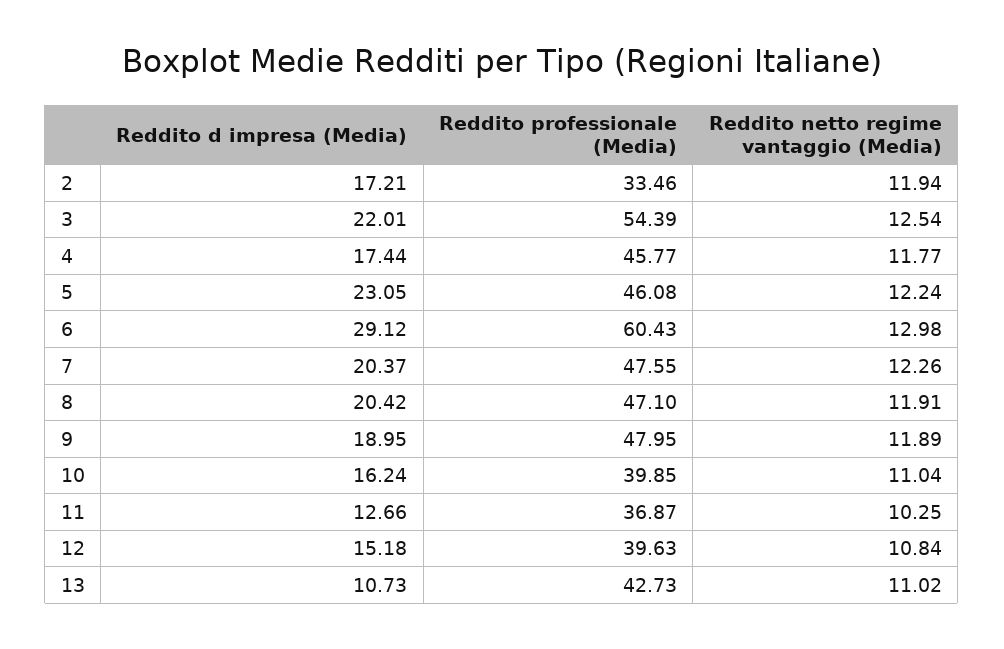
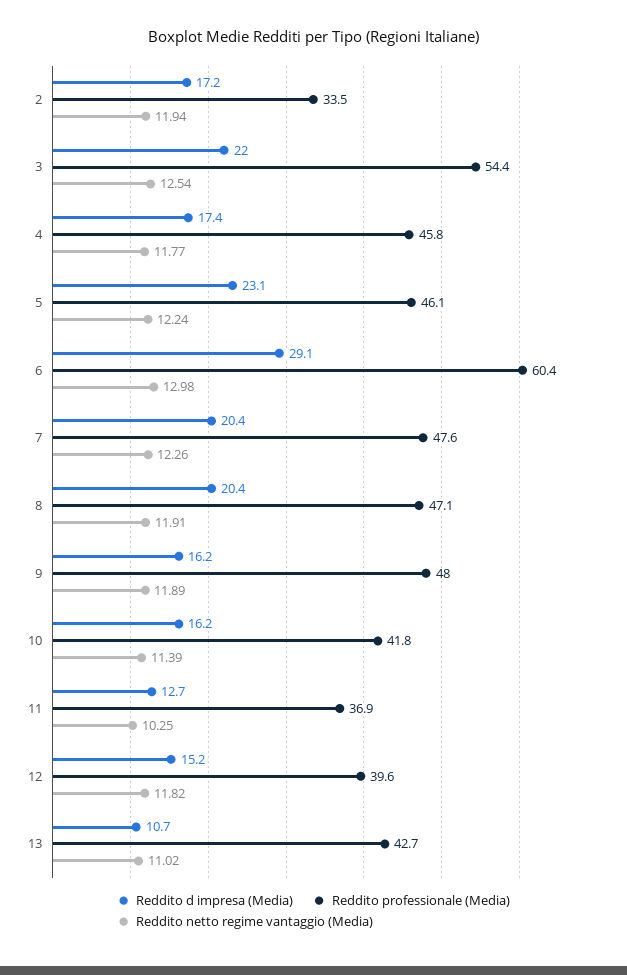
  {
    "Reddito d impresa (Media)": {
      "2": 17.21,
      "3": 22.01,
      "4": 17.44,
      "5": 23.05,
      "6": 29.12,
      "7": 20.37,
      "8": 20.42,
-     "9": 18.95,
+     "9": 16.2,
      "10": 16.24,
      "11": 12.66,
      "12": 15.18,
      "13": 10.73
    },
    "Reddito professionale (Media)": {
      "2": 33.46,
      "3": 54.39,
      "4": 45.77,
      "5": 46.08,
      "6": 60.43,
      "7": 47.55,
      "8": 47.1,
      "9": 47.95,
-     "10": 39.85,
+     "10": 41.8,
      "11": 36.87,
      "12": 39.63,
      "13": 42.73
    },
    "Reddito netto regime vantaggio (Media)": {
      "2": 11.94,
      "3": 12.54,
      "4": 11.77,
      "5": 12.24,
      "6": 12.98,
      "7": 12.26,
      "8": 11.91,
      "9": 11.89,
-     "10": 11.04,
+     "10": 11.39,
      "11": 10.25,
-     "12": 10.84,
+     "12": 11.82,
      "13": 11.02
    }
  }

